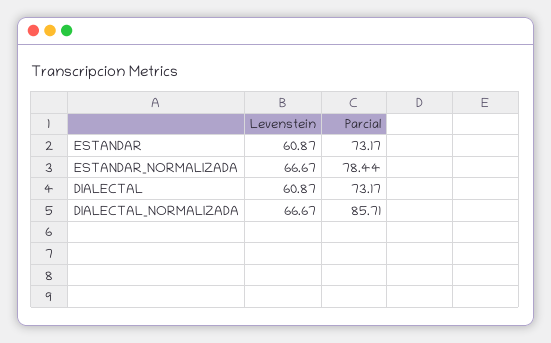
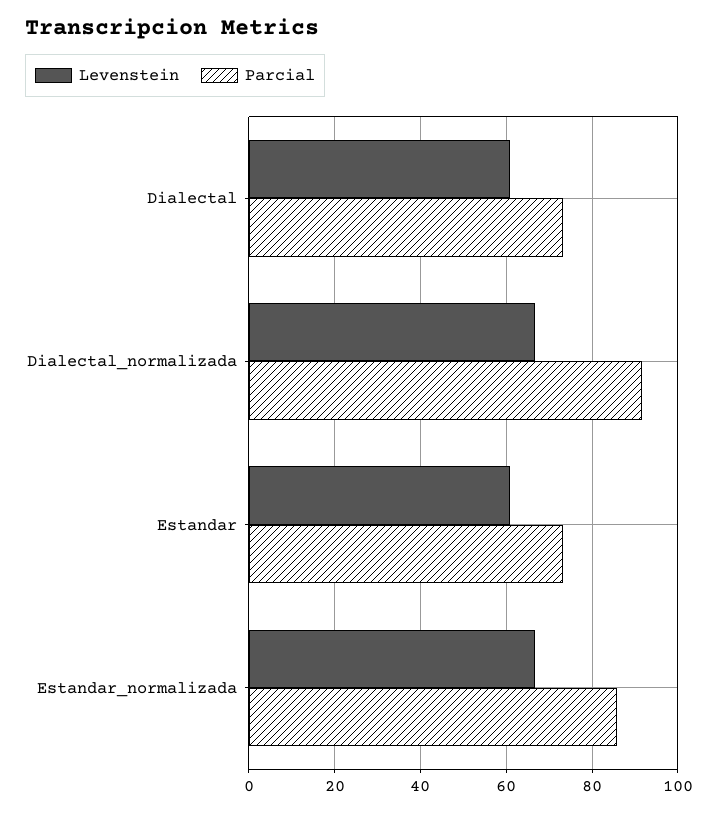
  {
    "Levenstein": {
      "ESTANDAR": 60.87,
      "ESTANDAR_NORMALIZADA": 66.67,
      "DIALECTAL": 60.87,
      "DIALECTAL_NORMALIZADA": 66.67
    },
    "Parcial": {
      "ESTANDAR": 73.17,
-     "ESTANDAR_NORMALIZADA": 78.44,
+     "ESTANDAR_NORMALIZADA": 86,
      "DIALECTAL": 73.17,
-     "DIALECTAL_NORMALIZADA": 85.71
+     "DIALECTAL_NORMALIZADA": 92
    }
  }

